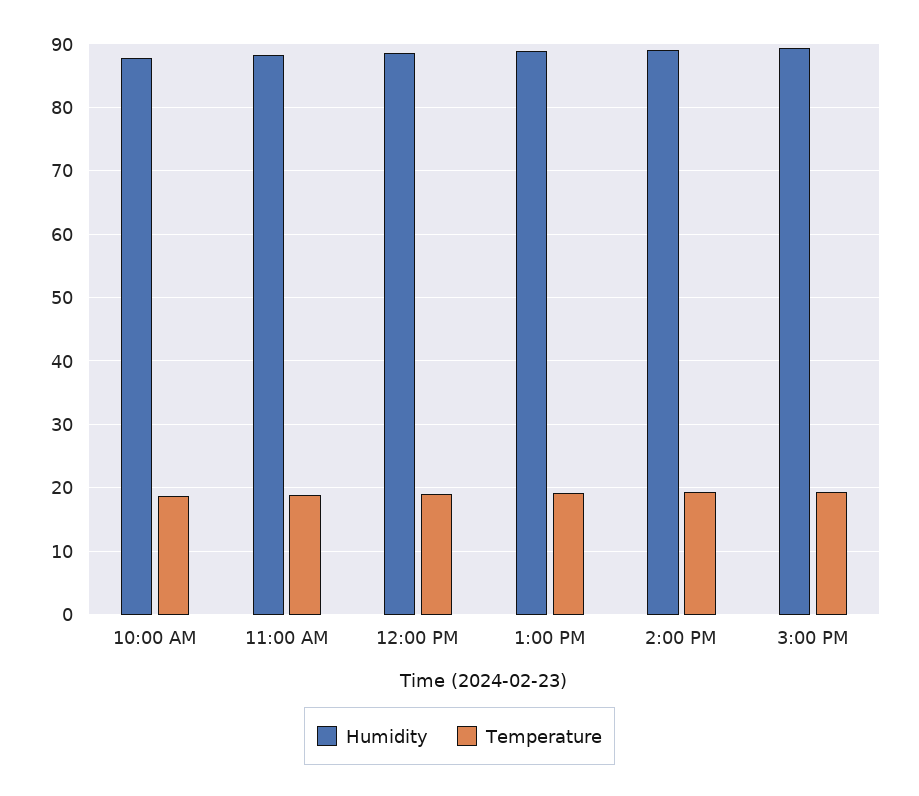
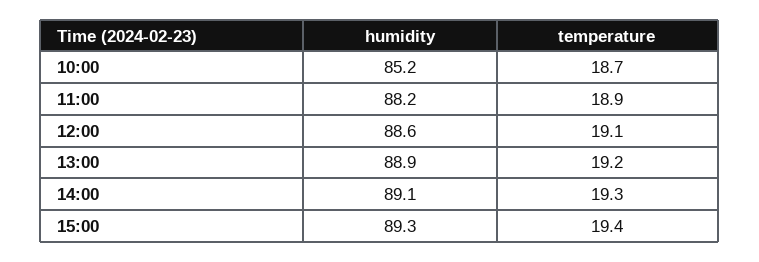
  {
    "Humidity": {
-     "10:00 AM": 88,
+     "10:00 AM": 85.2,
      "11:00 AM": 88.2,
      "12:00 PM": 88.6,
      "1:00 PM": 88.9,
      "2:00 PM": 89.1,
      "3:00 PM": 89.3
    },
    "Temperature": {
      "10:00 AM": 18.7,
      "11:00 AM": 18.9,
      "12:00 PM": 19.1,
      "1:00 PM": 19.2,
      "2:00 PM": 19.3,
      "3:00 PM": 19.4
    }
  }

